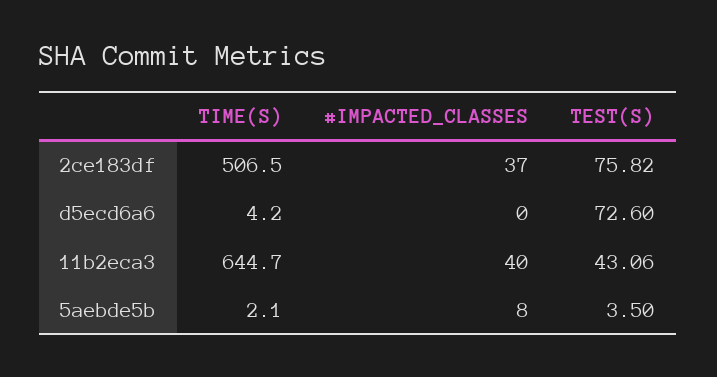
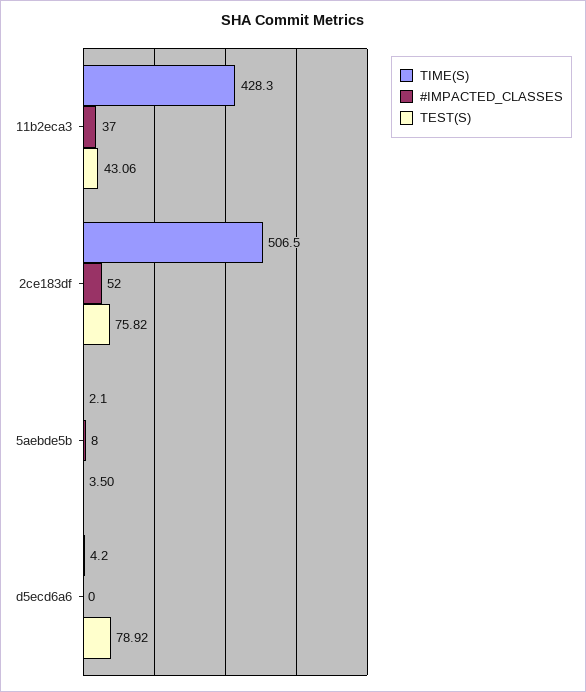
  {
    "TIME(S)": {
      "2ce183df": 506.5,
      "d5ecd6a6": 4.2,
-     "11b2eca3": 644.7,
+     "11b2eca3": 428.3,
      "5aebde5b": 2.1
    },
    "#IMPACTED_CLASSES": {
-     "2ce183df": 37,
+     "2ce183df": 52,
      "d5ecd6a6": 0,
-     "11b2eca3": 40,
+     "11b2eca3": 37,
      "5aebde5b": 8
    },
    "TEST(S)": {
      "2ce183df": 75.82,
-     "d5ecd6a6": 72.6,
+     "d5ecd6a6": 78.92,
      "11b2eca3": 43.06,
      "5aebde5b": 3.5
    }
  }

